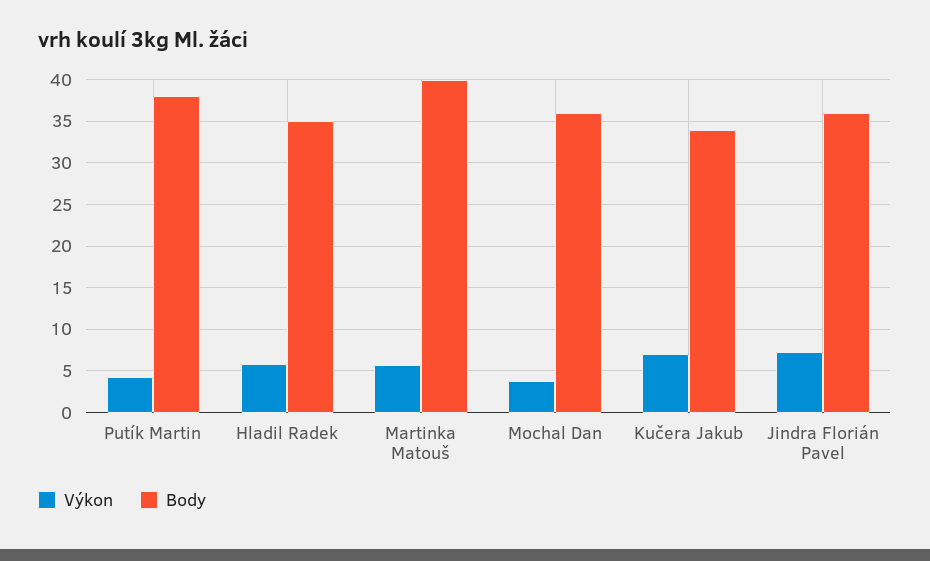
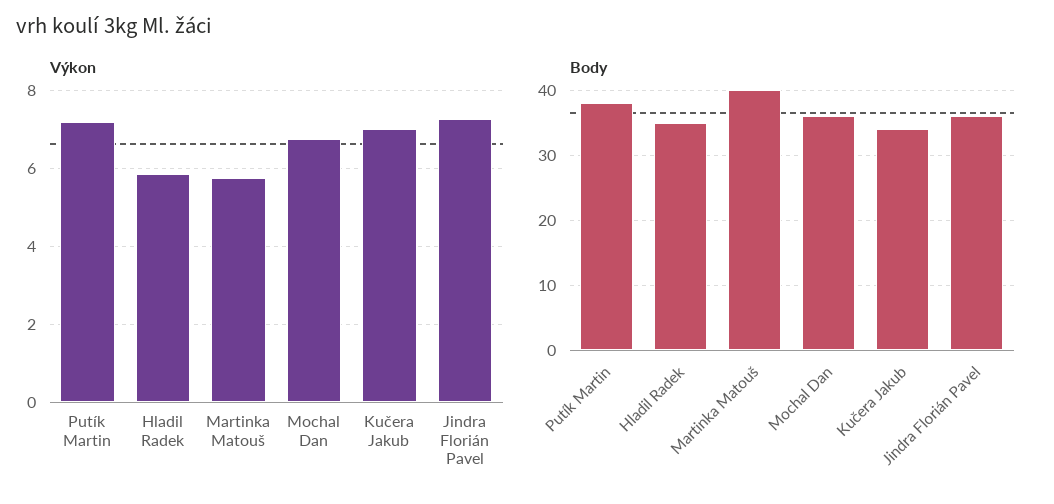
  {
    "Výkon": {
-     "Putík Martin": 4,
+     "Putík Martin": 7.2,
      "Hladil Radek": 5.8,
      "Martinka Matouš": 5.8,
-     "Mochal Dan": 4,
+     "Mochal Dan": 6.8,
      "Kučera Jakub": 7,
      "Jindra Florián Pavel": 7.2
    },
    "Body": {
      "Putík Martin": 38,
      "Hladil Radek": 35,
      "Martinka Matouš": 40,
      "Mochal Dan": 36,
      "Kučera Jakub": 34,
      "Jindra Florián Pavel": 36
    }
  }

